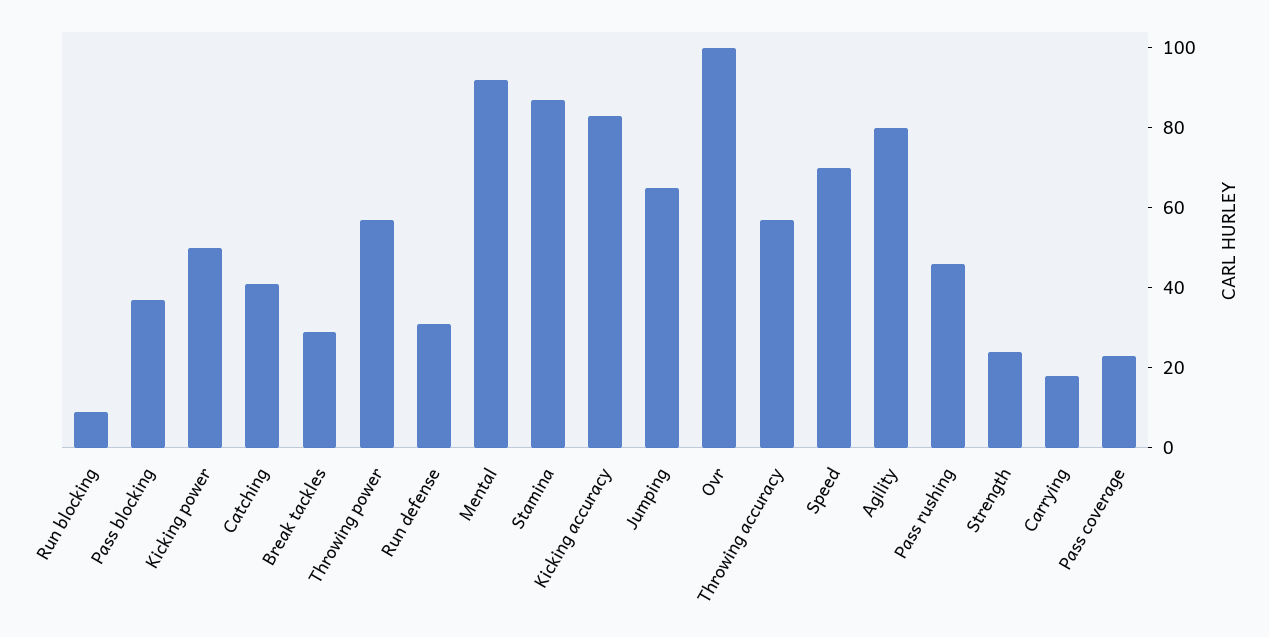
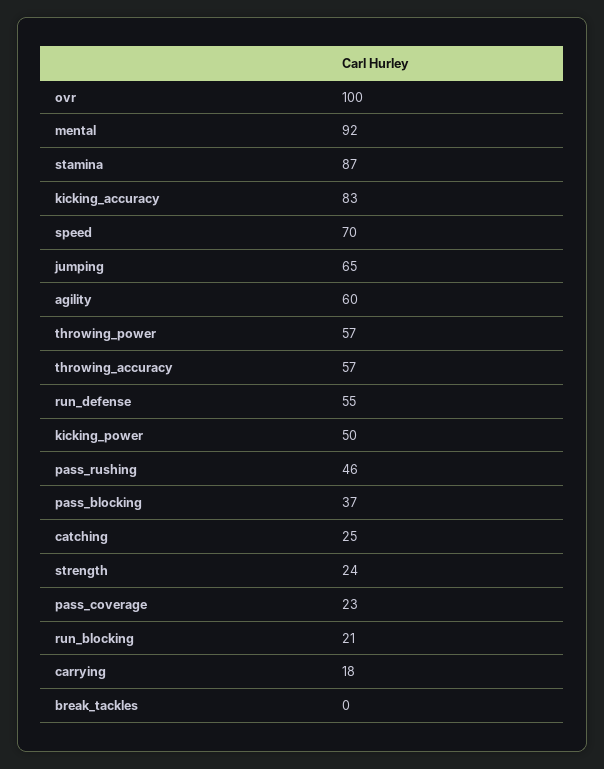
  {
-   "Run blocking": 10,
+   "Run blocking": 21,
    "Pass blocking": 37,
    "Kicking power": 50,
-   "Catching": 40,
+   "Catching": 25,
-   "Break tackles": 30,
+   "Break tackles": 0,
    "Throwing power": 57,
-   "Run defense": 30,
+   "Run defense": 55,
    "Mental": 92,
    "Stamina": 87,
    "Kicking accuracy": 83,
    "Jumping": 65,
    "Ovr": 100,
    "Throwing accuracy": 57,
    "Speed": 70,
-   "Agility": 80,
+   "Agility": 60,
    "Pass rushing": 46,
    "Strength": 24,
    "Carrying": 18,
    "Pass coverage": 23
  }

